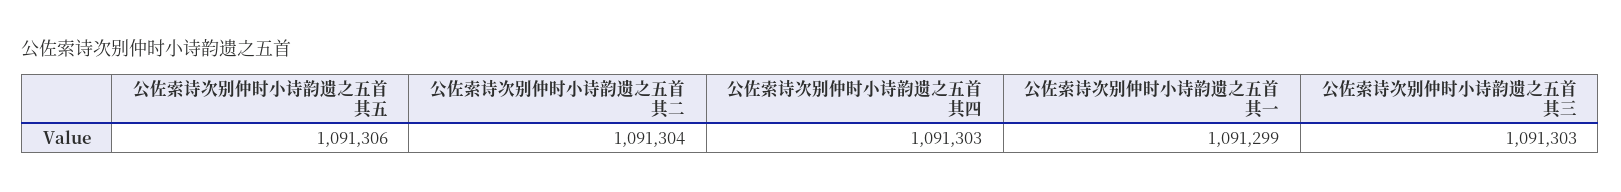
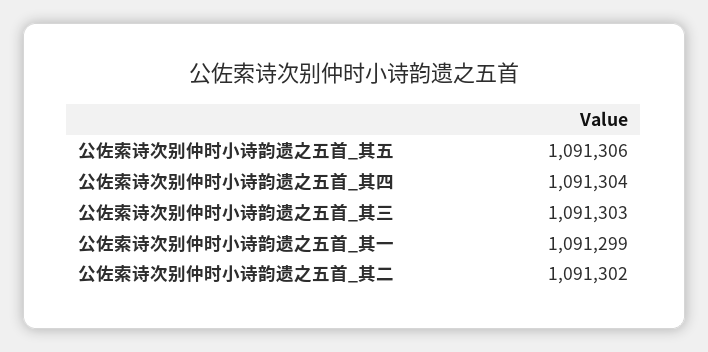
  {
    "公佐索诗次别仲时小诗韵遗之五首 其五": 1091306,
-   "公佐索诗次别仲时小诗韵遗之五首 其二": 1091304,
+   "公佐索诗次别仲时小诗韵遗之五首 其二": 1091302,
-   "公佐索诗次别仲时小诗韵遗之五首 其四": 1091303,
+   "公佐索诗次别仲时小诗韵遗之五首 其四": 1091304,
    "公佐索诗次别仲时小诗韵遗之五首 其一": 1091299,
    "公佐索诗次别仲时小诗韵遗之五首 其三": 1091303
  }

